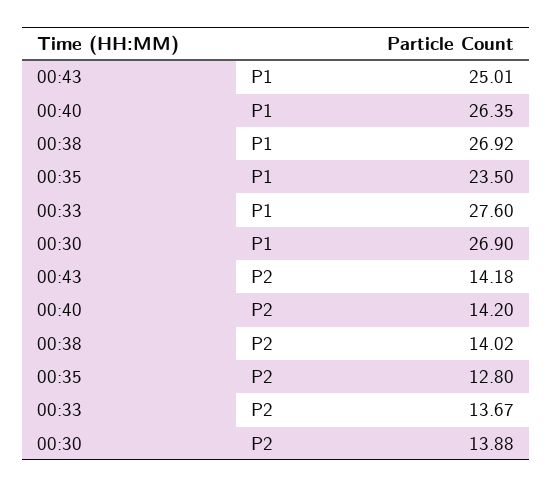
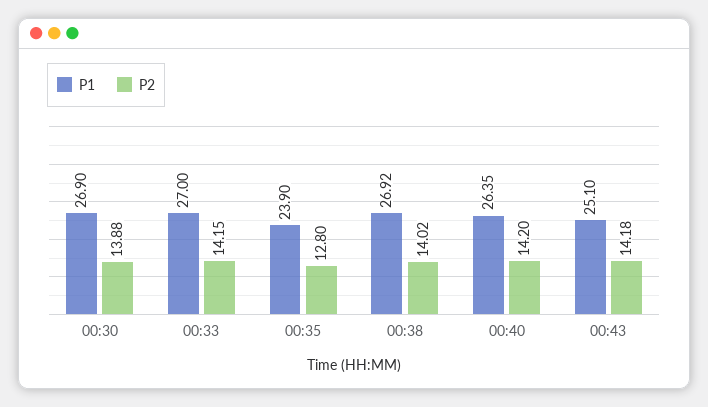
  {
    "P1": {
-     "00:43": 25.01,
+     "00:43": 25.1,
      "00:40": 26.35,
      "00:38": 26.92,
-     "00:35": 23.5,
+     "00:35": 23.9,
-     "00:33": 27.6,
+     "00:33": 27,
      "00:30": 26.9
    },
    "P2": {
      "00:43": 14.18,
      "00:40": 14.2,
      "00:38": 14.02,
      "00:35": 12.8,
-     "00:33": 13.67,
+     "00:33": 14.15,
      "00:30": 13.88
    }
  }

